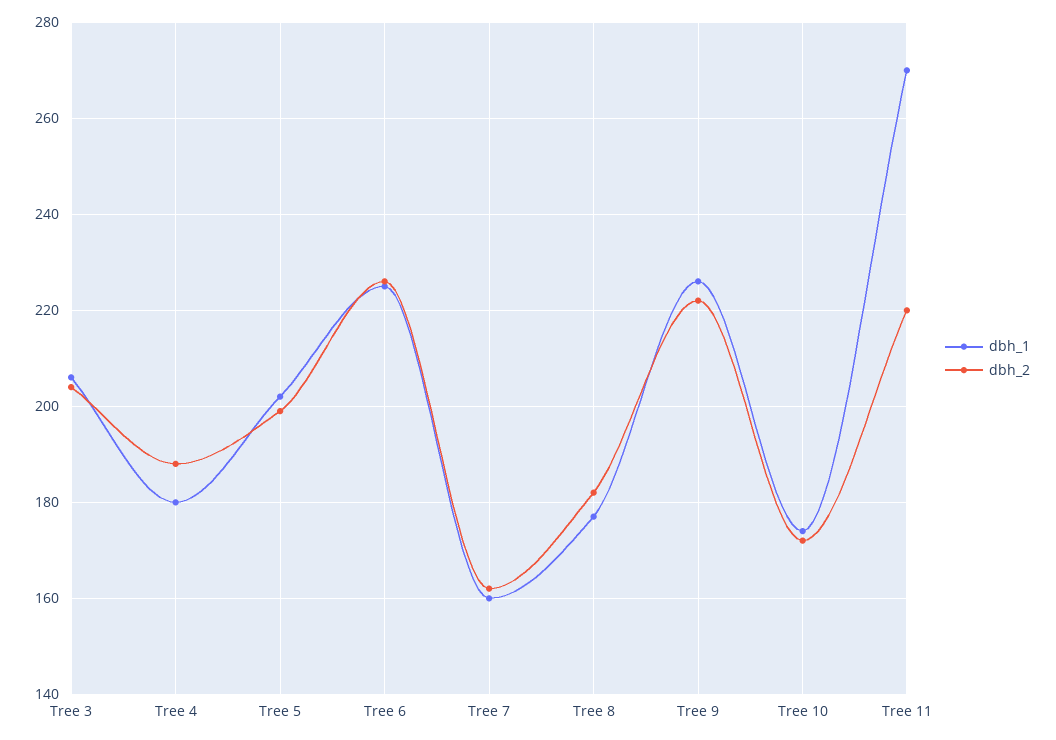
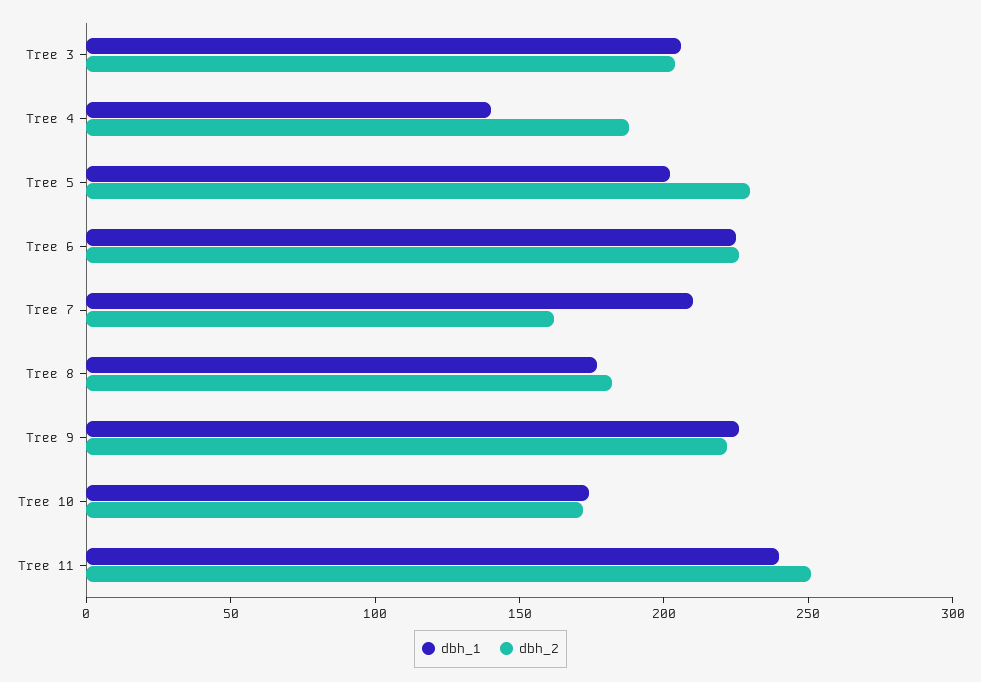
  {
    "dbh_1": {
      "Tree 3": 205,
-     "Tree 4": 180,
+     "Tree 4": 140,
      "Tree 5": 200,
      "Tree 6": 225,
-     "Tree 7": 160,
+     "Tree 7": 210,
      "Tree 8": 175,
      "Tree 9": 225,
      "Tree 10": 175,
-     "Tree 11": 270
+     "Tree 11": 240
    },
    "dbh_2": {
      "Tree 3": 205,
      "Tree 4": 190,
-     "Tree 5": 200,
+     "Tree 5": 230,
      "Tree 6": 225,
      "Tree 7": 160,
      "Tree 8": 180,
      "Tree 9": 220,
      "Tree 10": 170,
-     "Tree 11": 220
+     "Tree 11": 250
    }
  }

